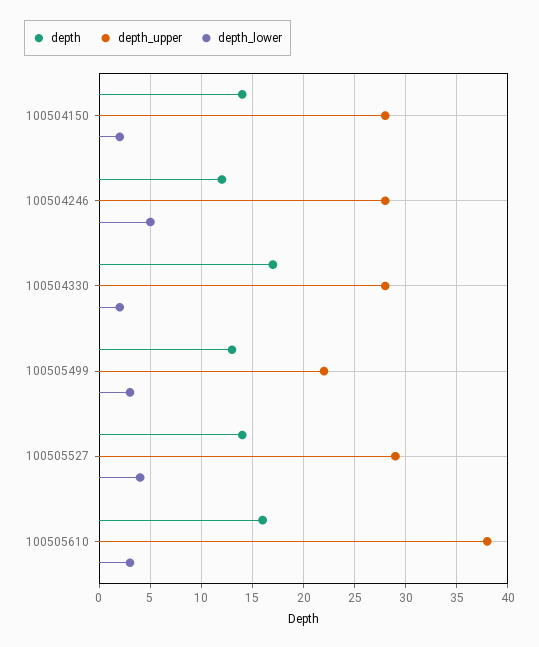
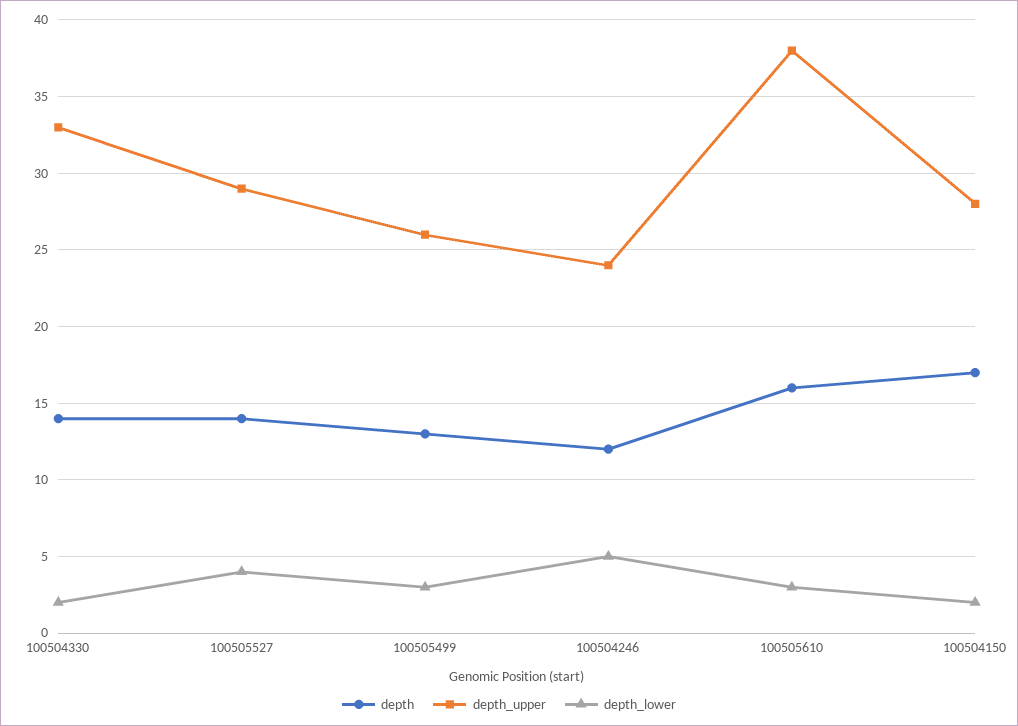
  {
    "depth": {
-     "100504150": 14,
+     "100504150": 17,
      "100504246": 12,
-     "100504330": 17,
+     "100504330": 14,
      "100505499": 13,
      "100505527": 14,
      "100505610": 16
    },
    "depth_upper": {
      "100504150": 28,
-     "100504246": 28,
+     "100504246": 24,
-     "100504330": 28,
+     "100504330": 33,
-     "100505499": 22,
+     "100505499": 26,
      "100505527": 29,
      "100505610": 38
    },
    "depth_lower": {
      "100504150": 2,
      "100504246": 5,
      "100504330": 2,
      "100505499": 3,
      "100505527": 4,
      "100505610": 3
    }
  }

